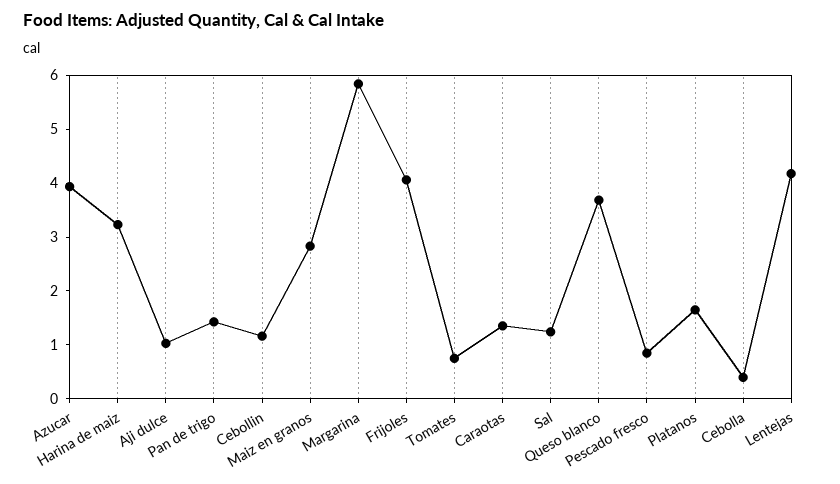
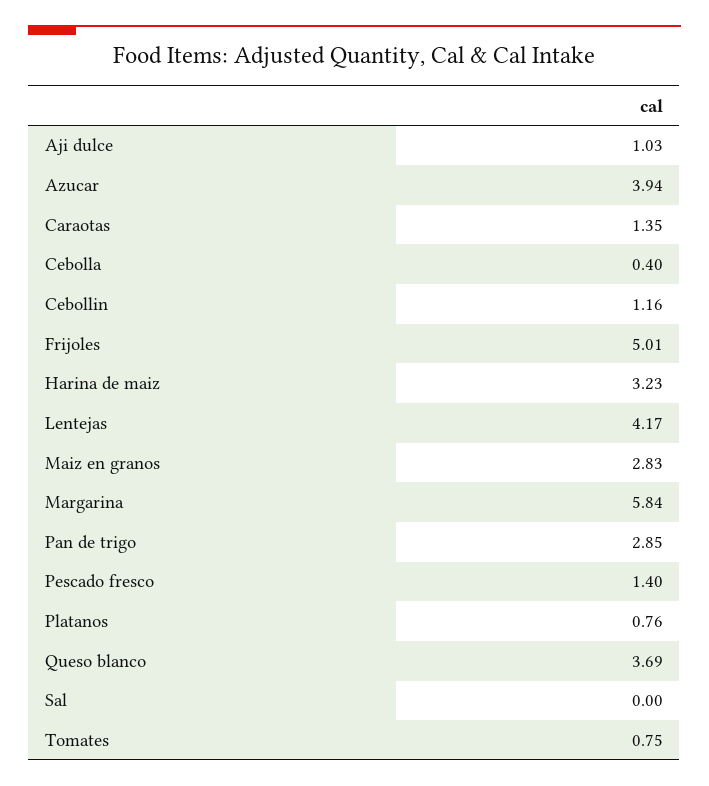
  {
    "Azucar": 3.94,
    "Harina de maiz": 3.23,
    "Aji dulce": 1.03,
-   "Pan de trigo": 1.4,
+   "Pan de trigo": 2.85,
    "Cebollin": 1.16,
    "Maiz en granos": 2.83,
    "Margarina": 5.84,
-   "Frijoles": 4,
+   "Frijoles": 5.01,
    "Tomates": 0.75,
    "Caraotas": 1.35,
-   "Sal": 1.2,
+   "Sal": 0,
    "Queso blanco": 3.69,
-   "Pescado fresco": 0.8,
+   "Pescado fresco": 1.4,
-   "Platanos": 1.6,
+   "Platanos": 0.76,
    "Cebolla": 0.4,
    "Lentejas": 4.17
  }

